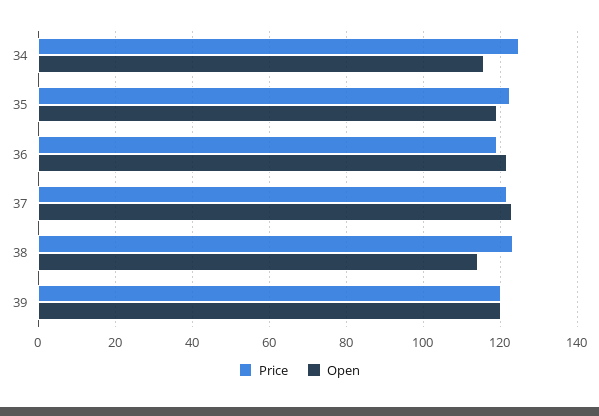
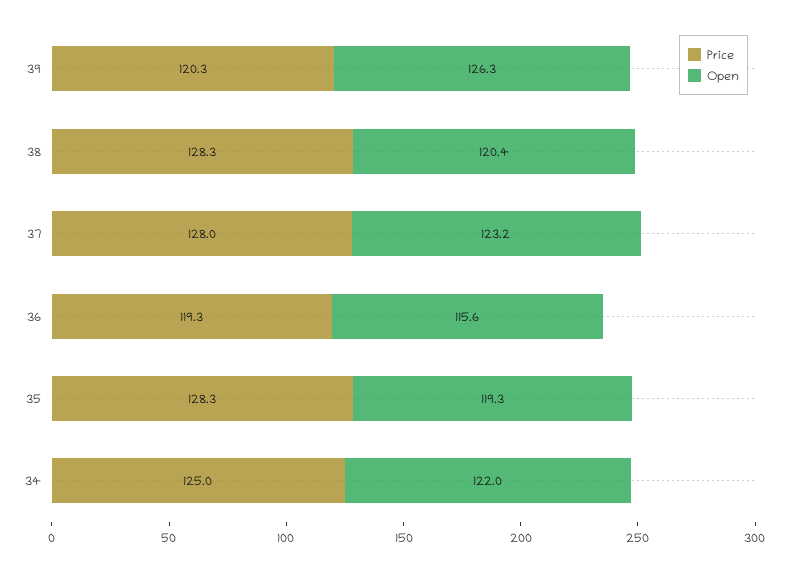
  {
    "Price": {
      "34": 125,
-     "35": 122,
+     "35": 128.3,
      "36": 119.3,
-     "37": 122,
+     "37": 128,
-     "38": 124,
+     "38": 128.3,
      "39": 120.3
    },
    "Open": {
-     "34": 116,
+     "34": 122,
      "35": 119.3,
-     "36": 122,
+     "36": 115.6,
      "37": 123.2,
-     "38": 114,
+     "38": 120.4,
-     "39": 120
+     "39": 126.3
    }
  }

